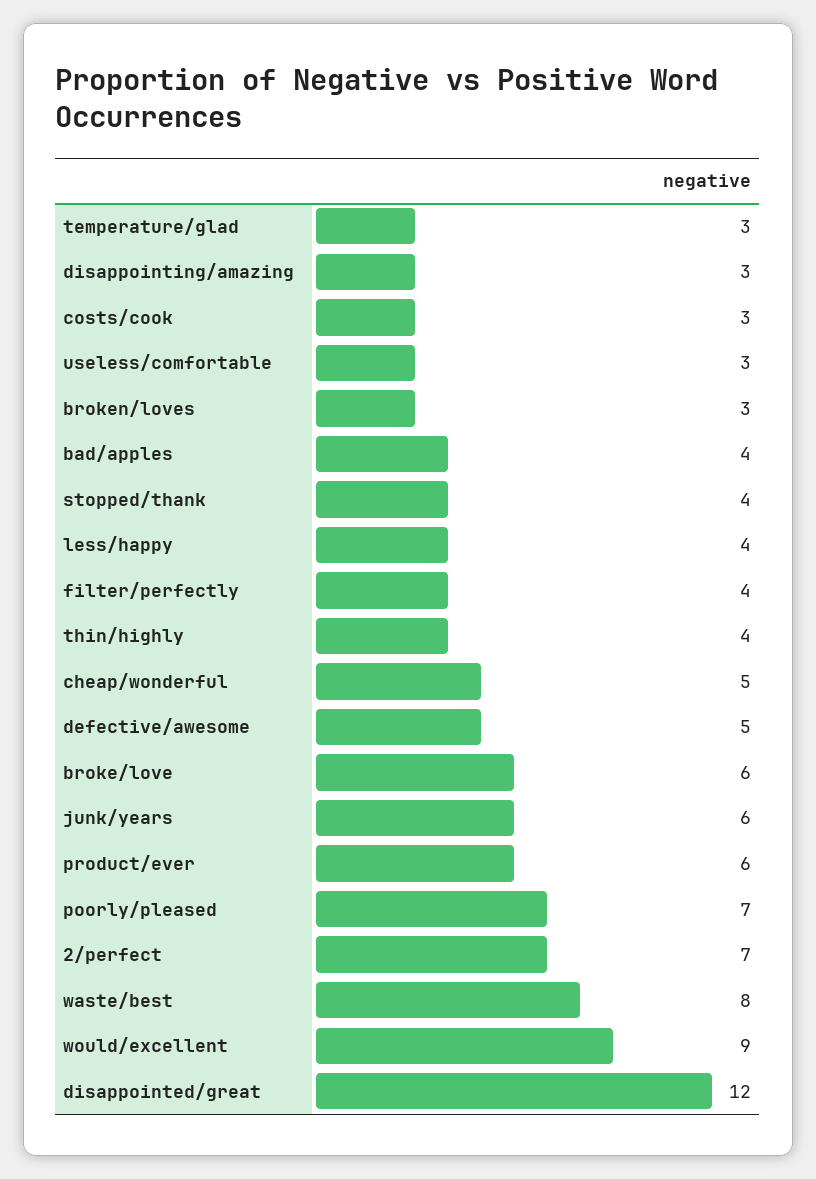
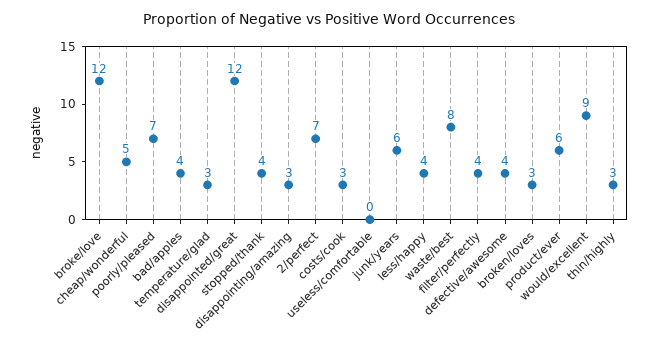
  {
    "temperature/glad": 3,
    "disappointing/amazing": 3,
    "costs/cook": 3,
-   "useless/comfortable": 3,
+   "useless/comfortable": 0,
    "broken/loves": 3,
    "bad/apples": 4,
    "stopped/thank": 4,
    "less/happy": 4,
    "filter/perfectly": 4,
-   "thin/highly": 4,
+   "thin/highly": 3,
    "cheap/wonderful": 5,
-   "defective/awesome": 5,
+   "defective/awesome": 4,
-   "broke/love": 6,
+   "broke/love": 12,
    "junk/years": 6,
    "product/ever": 6,
    "poorly/pleased": 7,
    "2/perfect": 7,
    "waste/best": 8,
    "would/excellent": 9,
    "disappointed/great": 12
  }

